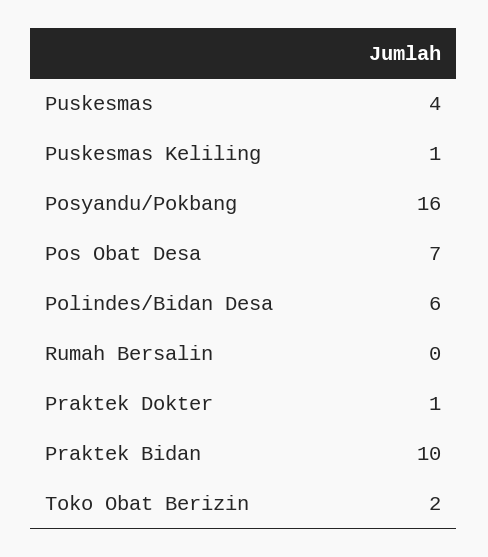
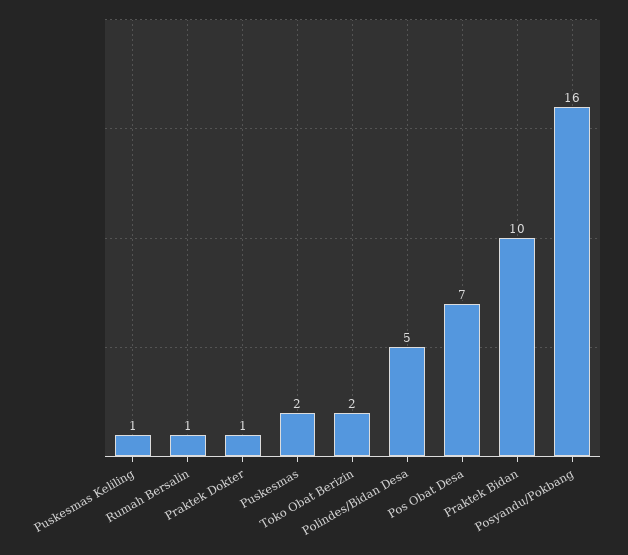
  {
-   "Puskesmas": 4,
+   "Puskesmas": 2,
    "Puskesmas Keliling": 1,
    "Posyandu/Pokbang": 16,
    "Pos Obat Desa": 7,
-   "Polindes/Bidan Desa": 6,
+   "Polindes/Bidan Desa": 5,
-   "Rumah Bersalin": 0,
+   "Rumah Bersalin": 1,
    "Praktek Dokter": 1,
    "Praktek Bidan": 10,
    "Toko Obat Berizin": 2
  }

